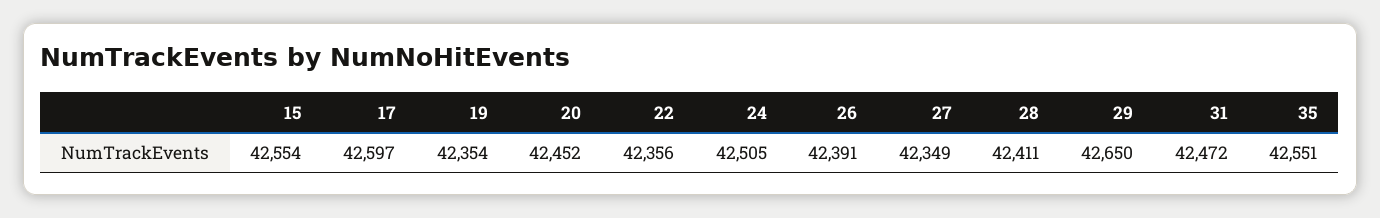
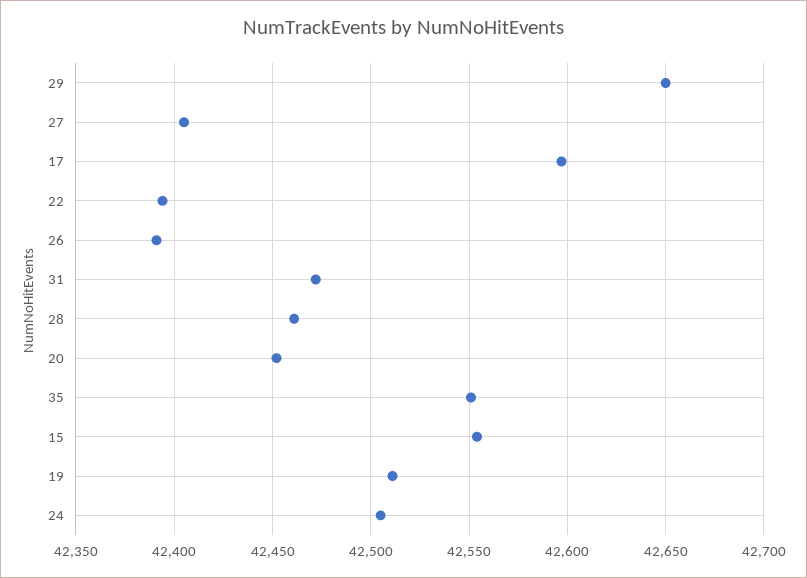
  {
    "15": 42554,
    "17": 42597,
-   "19": 42354,
+   "19": 42510,
    "20": 42452,
-   "22": 42356,
+   "22": 42395,
    "24": 42505,
    "26": 42391,
-   "27": 42349,
+   "27": 42405,
-   "28": 42411,
+   "28": 42460,
    "29": 42650,
    "31": 42472,
    "35": 42551
  }

